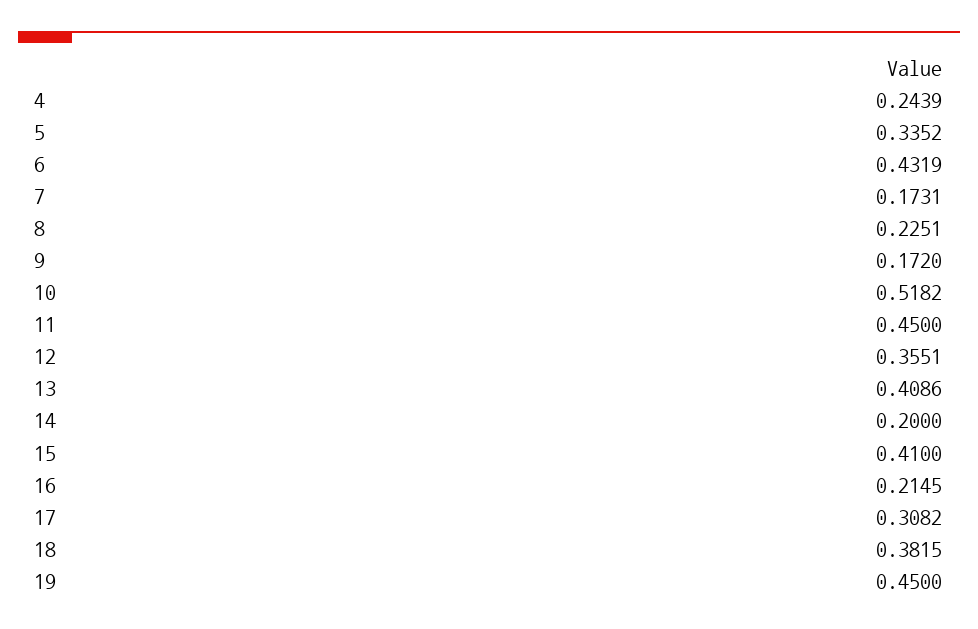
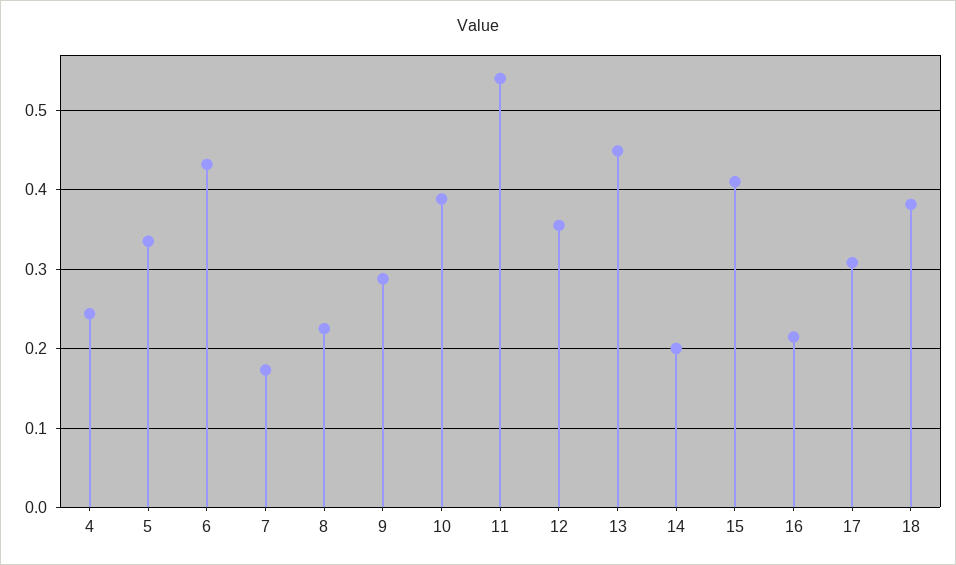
  {
    "4": 0.2439,
    "5": 0.3352,
    "6": 0.4319,
    "7": 0.1731,
    "8": 0.2251,
-   "9": 0.172,
+   "9": 0.29,
-   "10": 0.5182,
+   "10": 0.39,
-   "11": 0.45,
+   "11": 0.54,
    "12": 0.3551,
-   "13": 0.4086,
+   "13": 0.45,
    "14": 0.2,
    "15": 0.41,
    "16": 0.2145,
    "17": 0.3082,
-   "18": 0.3815,
+   "18": 0.3815
-   "19": 0.45
  }

